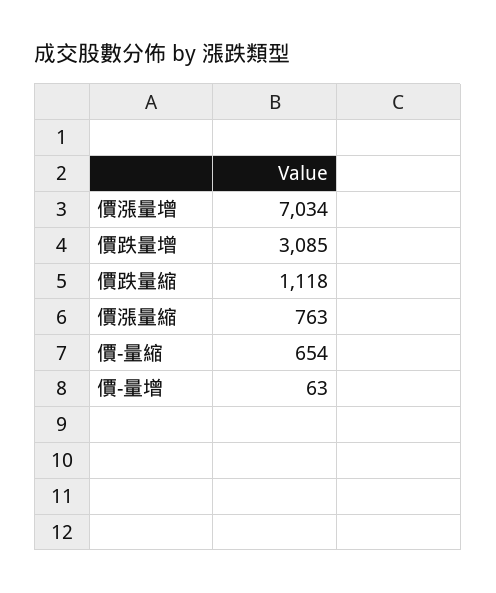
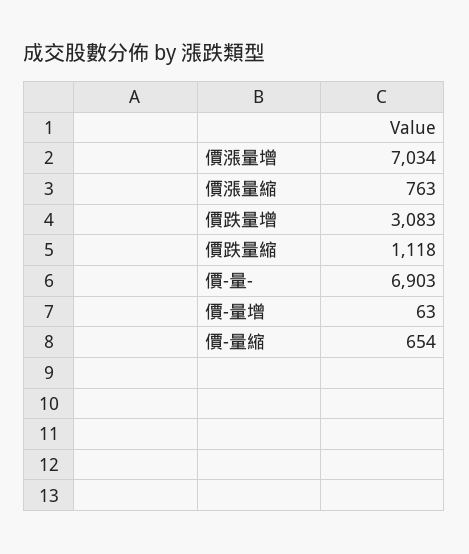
  {
    "價漲量增": 7034,
-   "價跌量增": 3085,
+   "價跌量增": 3083,
    "價跌量縮": 1118,
    "價漲量縮": 763,
    "價-量縮": 654,
-   "價-量增": 63
+   "價-量增": 63,
+   "價-量-": 6903
  }

